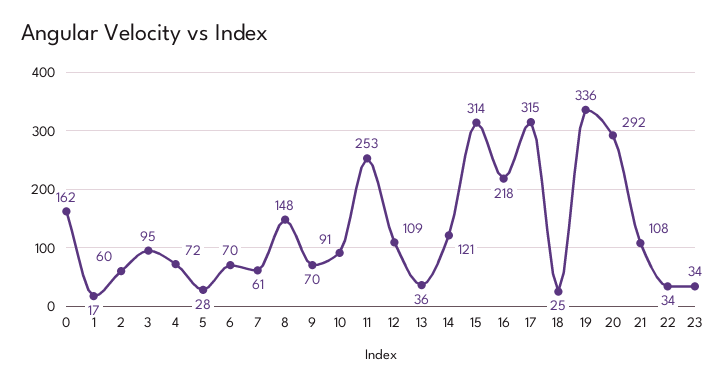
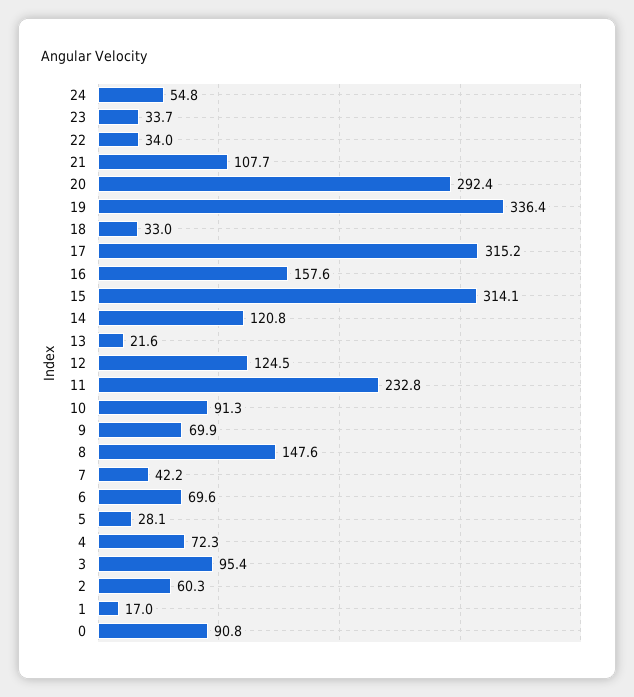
  {
-   "0": 162,
+   "0": 90.8,
    "1": 17,
    "2": 60.3,
    "3": 95.4,
    "4": 72.3,
    "5": 28.1,
    "6": 69.6,
-   "7": 61,
+   "7": 42.2,
    "8": 147.6,
    "9": 69.9,
    "10": 91.3,
-   "11": 253,
+   "11": 232.8,
-   "12": 109,
+   "12": 124.5,
-   "13": 36,
+   "13": 21.6,
    "14": 120.8,
    "15": 314.1,
-   "16": 218,
+   "16": 157.6,
    "17": 315.2,
-   "18": 25,
+   "18": 33,
    "19": 336.4,
    "20": 292.4,
    "21": 107.7,
    "22": 34,
-   "23": 33.7
+   "23": 33.7,
+   "24": 54.8
  }

